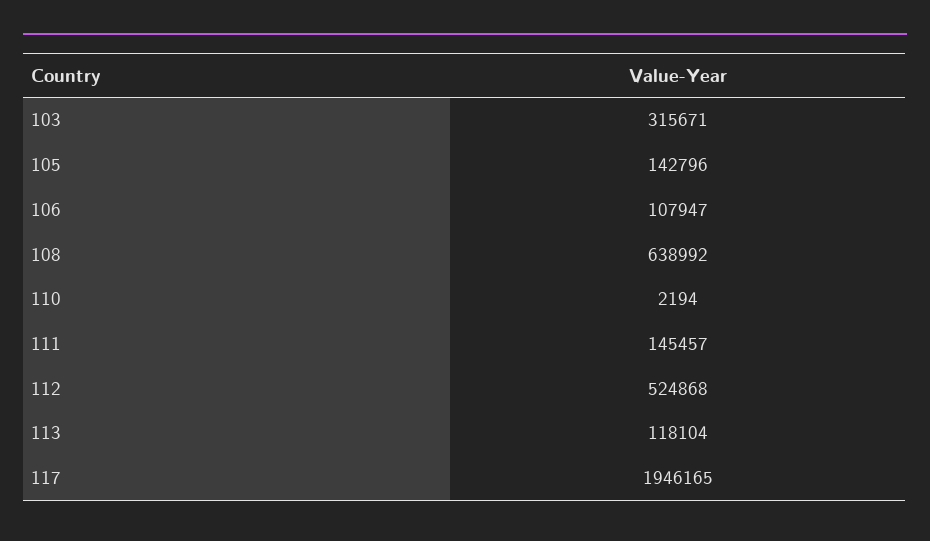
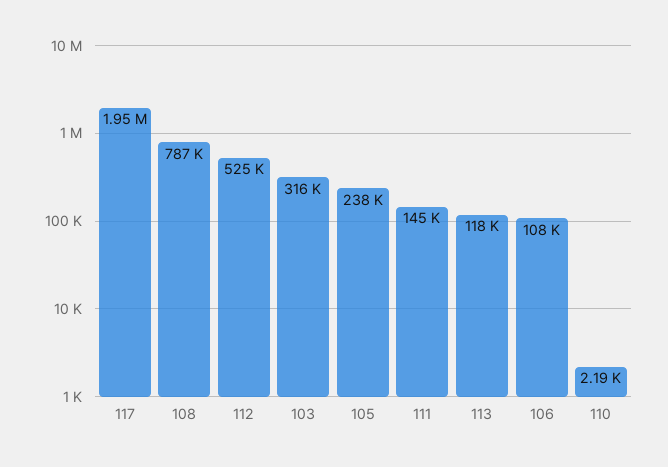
  {
    "103": 315671,
-   "105": 142796,
+   "105": 238000,
    "106": 107947,
-   "108": 638992,
+   "108": 787000,
    "110": 2194,
    "111": 145457,
    "112": 524868,
    "113": 118104,
    "117": 1946165
  }

